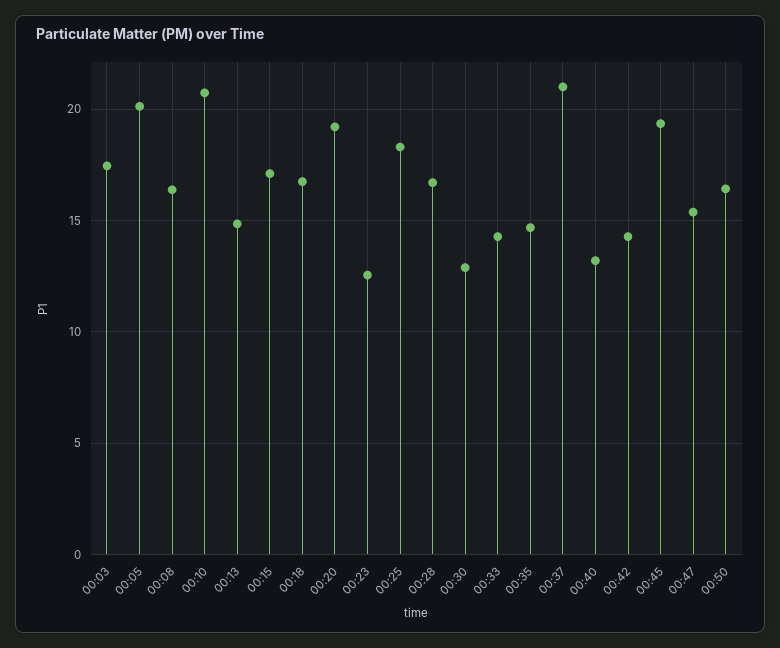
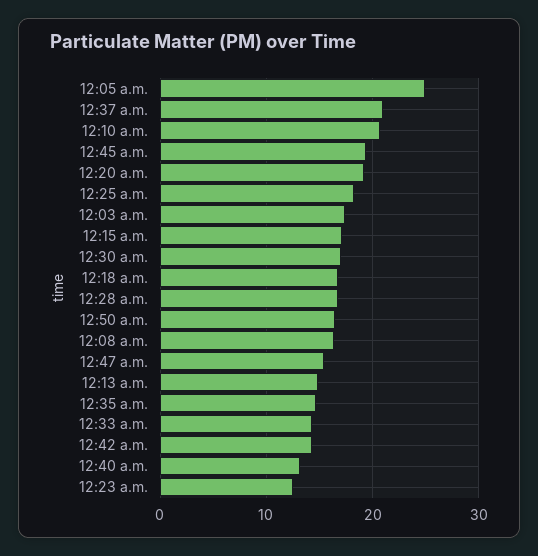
  {
    "00:03": 17.5,
-   "00:05": 20,
+   "00:05": 25,
    "00:08": 16.5,
    "00:10": 20.5,
    "00:13": 15,
    "00:15": 17,
    "00:18": 17,
    "00:20": 19,
    "00:23": 12.5,
    "00:25": 18.5,
    "00:28": 16.5,
-   "00:30": 13,
+   "00:30": 17,
    "00:33": 14.5,
    "00:35": 14.5,
    "00:37": 21,
    "00:40": 13,
    "00:42": 14.5,
    "00:45": 19.5,
    "00:47": 15.5,
    "00:50": 16.5
  }

